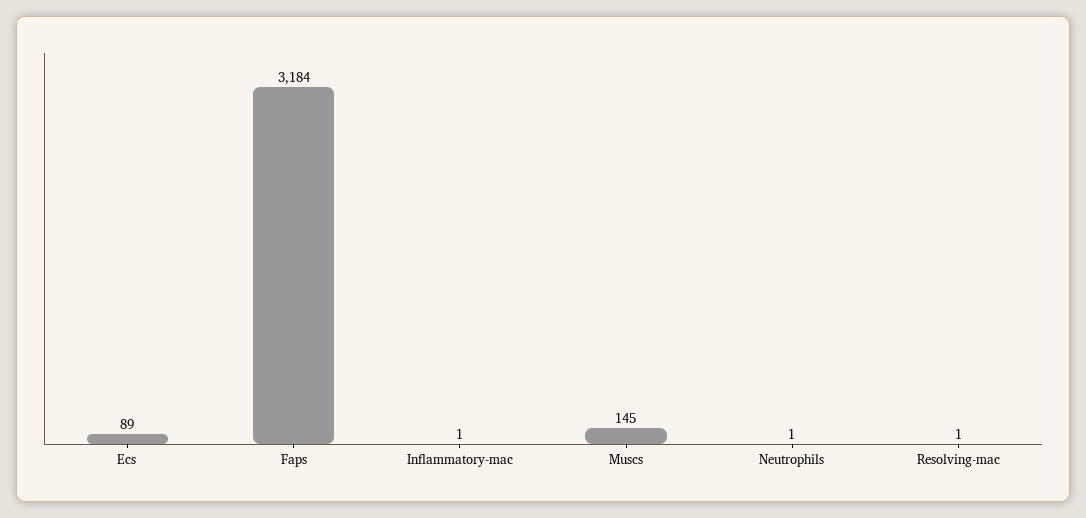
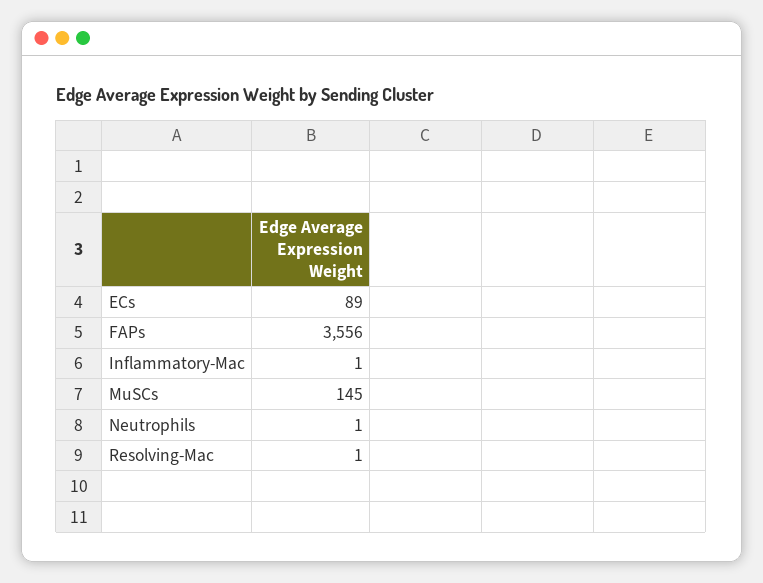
  {
    "Ecs": 89,
-   "Faps": 3184,
+   "Faps": 3556,
    "Inflammatory-mac": 1,
    "Muscs": 145,
    "Neutrophils": 1,
    "Resolving-mac": 1
  }

